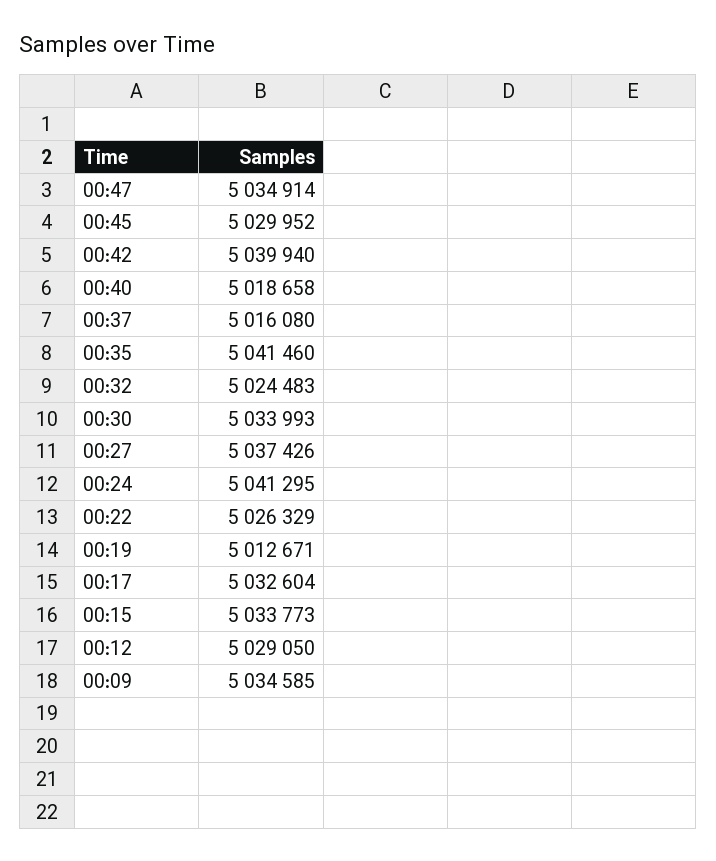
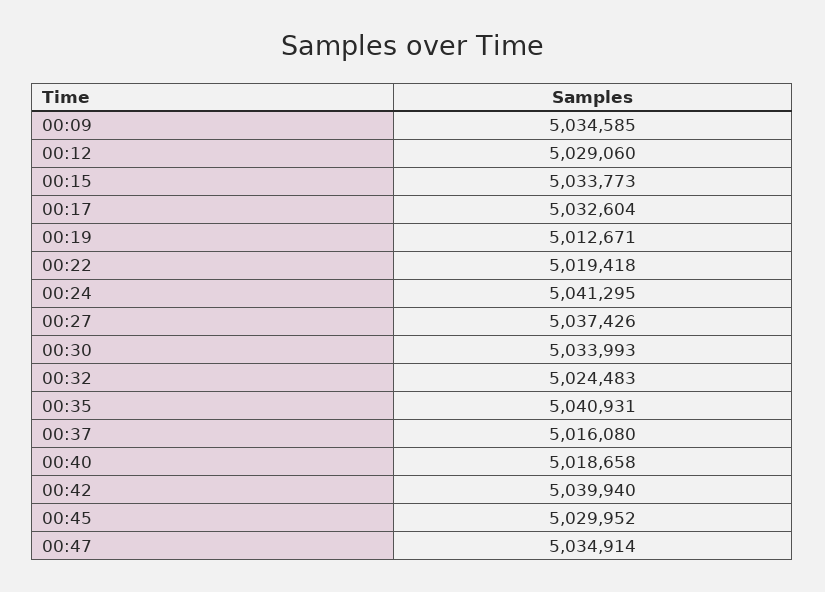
  {
    "00:47": 5034914,
    "00:45": 5029952,
    "00:42": 5039940,
    "00:40": 5018658,
    "00:37": 5016080,
-   "00:35": 5041460,
+   "00:35": 5040931,
    "00:32": 5024483,
    "00:30": 5033993,
    "00:27": 5037426,
    "00:24": 5041295,
-   "00:22": 5026329,
+   "00:22": 5019418,
    "00:19": 5012671,
    "00:17": 5032604,
    "00:15": 5033773,
-   "00:12": 5029050,
+   "00:12": 5029060,
    "00:09": 5034585
  }

